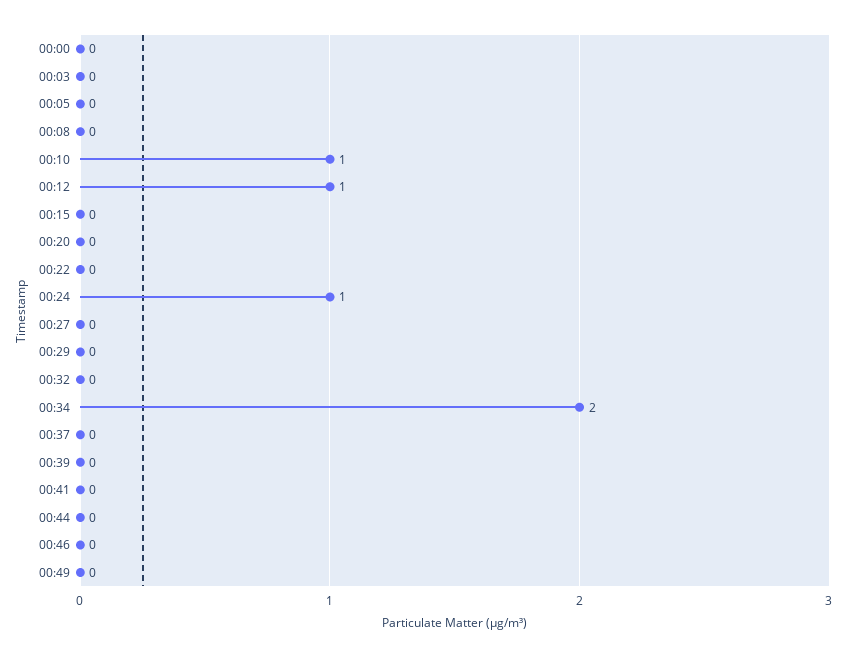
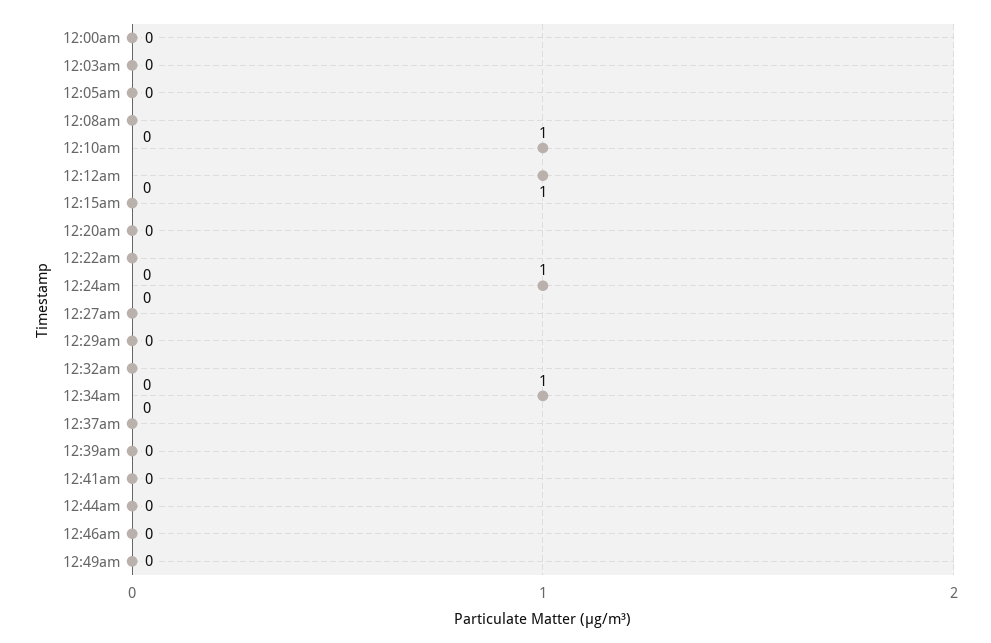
  {
    "00:00": 0,
    "00:03": 0,
    "00:05": 0,
    "00:08": 0,
    "00:10": 1,
    "00:12": 1,
    "00:15": 0,
    "00:20": 0,
    "00:22": 0,
    "00:24": 1,
    "00:27": 0,
    "00:29": 0,
    "00:32": 0,
-   "00:34": 2,
+   "00:34": 1,
    "00:37": 0,
    "00:39": 0,
    "00:41": 0,
    "00:44": 0,
    "00:46": 0,
    "00:49": 0
  }

